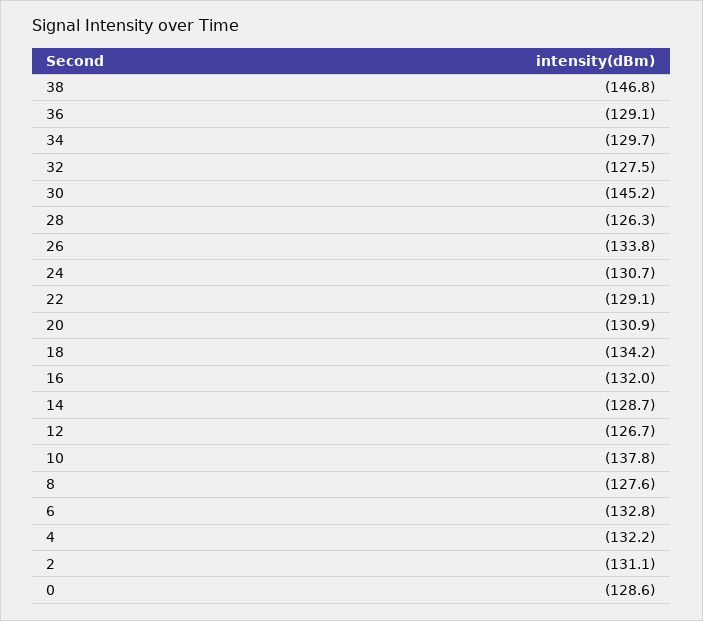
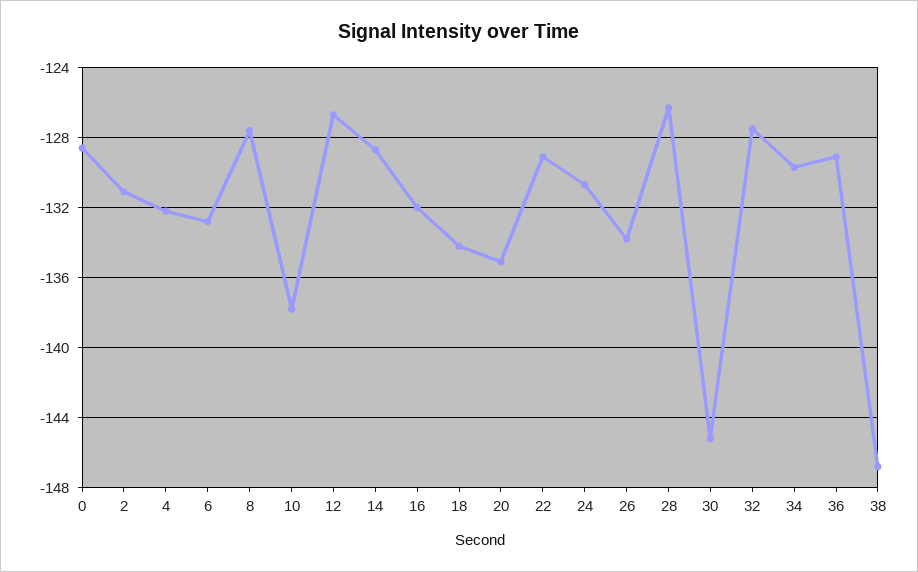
  {
    "38": -146.8,
    "36": -129.1,
    "34": -129.7,
    "32": -127.5,
    "30": -145.2,
    "28": -126.3,
    "26": -133.8,
    "24": -130.7,
    "22": -129.1,
-   "20": -130.9,
+   "20": -135,
    "18": -134.2,
    "16": -132,
    "14": -128.7,
    "12": -126.7,
    "10": -137.8,
    "8": -127.6,
    "6": -132.8,
    "4": -132.2,
    "2": -131.1,
    "0": -128.6
  }

